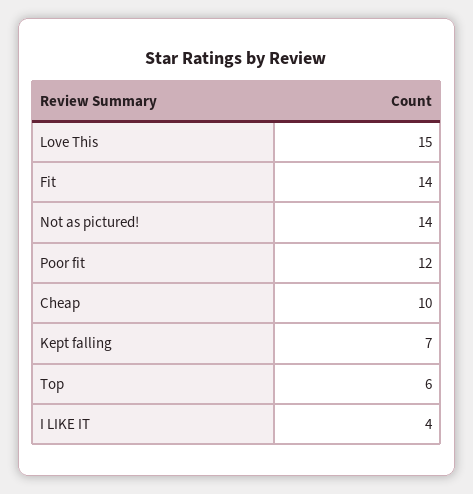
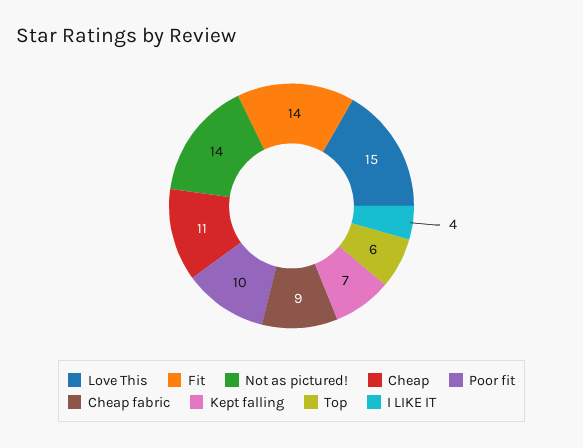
  {
    "Love This": 15,
    "Fit": 14,
    "Not as pictured!": 14,
-   "Poor fit": 12,
+   "Poor fit": 10,
-   "Cheap": 10,
+   "Cheap": 11,
    "Kept falling": 7,
    "Top": 6,
-   "I LIKE IT": 4
+   "I LIKE IT": 4,
+   "Cheap fabric": 9
  }

